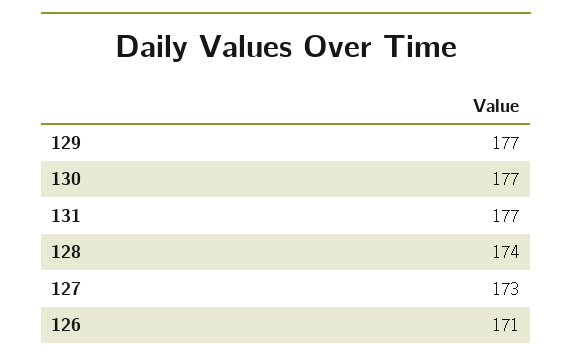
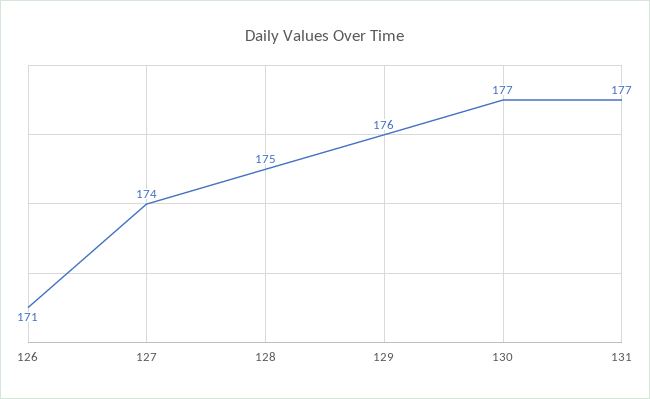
  {
-   "129": 177,
+   "129": 176,
    "130": 177,
    "131": 177,
-   "128": 174,
+   "128": 175,
-   "127": 173,
+   "127": 174,
    "126": 171
  }

